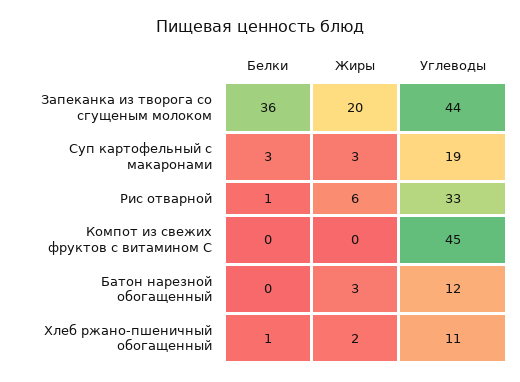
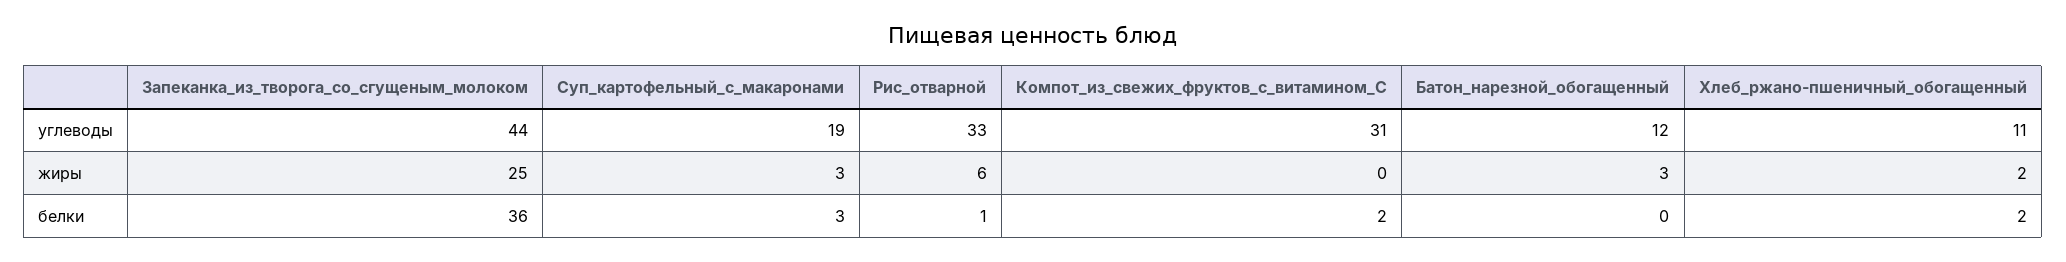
  {
    "Белки": {
      "Запеканка из творога со сгущеным молоком": 36,
      "Суп картофельный с макаронами": 3,
      "Рис отварной": 1,
-     "Компот из свежих фруктов с витамином С": 0,
+     "Компот из свежих фруктов с витамином С": 2,
      "Батон нарезной обогащенный": 0,
-     "Хлеб ржано-пшеничный обогащенный": 1
+     "Хлеб ржано-пшеничный обогащенный": 2
    },
    "Жиры": {
-     "Запеканка из творога со сгущеным молоком": 20,
+     "Запеканка из творога со сгущеным молоком": 25,
      "Суп картофельный с макаронами": 3,
      "Рис отварной": 6,
      "Компот из свежих фруктов с витамином С": 0,
      "Батон нарезной обогащенный": 3,
      "Хлеб ржано-пшеничный обогащенный": 2
    },
    "Углеводы": {
      "Запеканка из творога со сгущеным молоком": 44,
      "Суп картофельный с макаронами": 19,
      "Рис отварной": 33,
-     "Компот из свежих фруктов с витамином С": 45,
+     "Компот из свежих фруктов с витамином С": 31,
      "Батон нарезной обогащенный": 12,
      "Хлеб ржано-пшеничный обогащенный": 11
    }
  }

